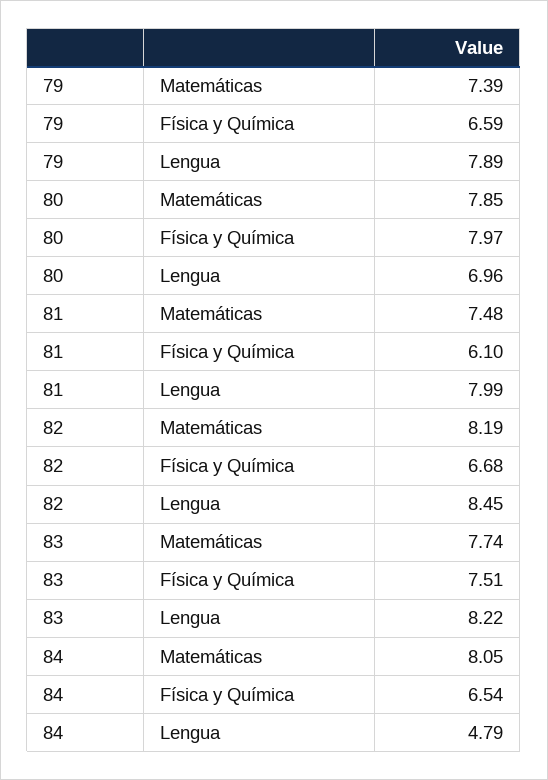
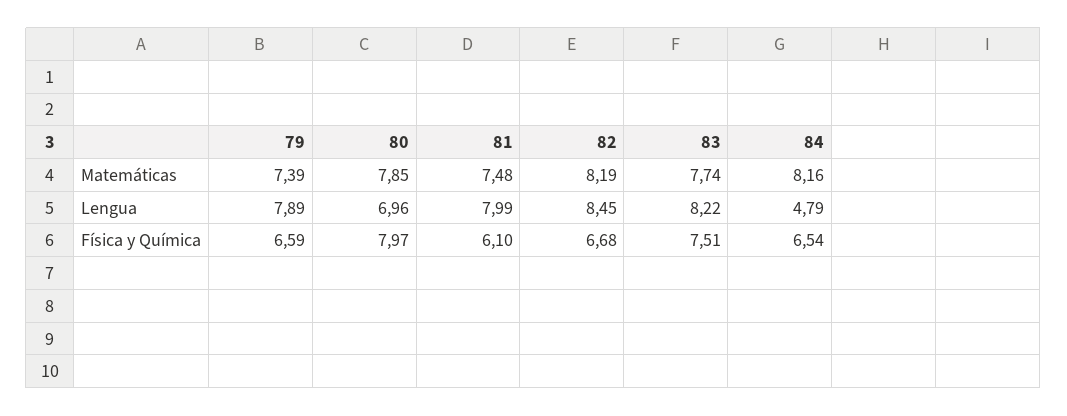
  {
    "79": {
      "Matemáticas": 7.39,
      "Física y Química": 6.59,
      "Lengua": 7.89
    },
    "80": {
      "Matemáticas": 7.85,
      "Física y Química": 7.97,
      "Lengua": 6.96
    },
    "81": {
      "Matemáticas": 7.48,
      "Física y Química": 6.1,
      "Lengua": 7.99
    },
    "82": {
      "Matemáticas": 8.19,
      "Física y Química": 6.68,
      "Lengua": 8.45
    },
    "83": {
      "Matemáticas": 7.74,
      "Física y Química": 7.51,
      "Lengua": 8.22
    },
    "84": {
-     "Matemáticas": 8.05,
+     "Matemáticas": 8.16,
      "Física y Química": 6.54,
      "Lengua": 4.79
    }
  }

